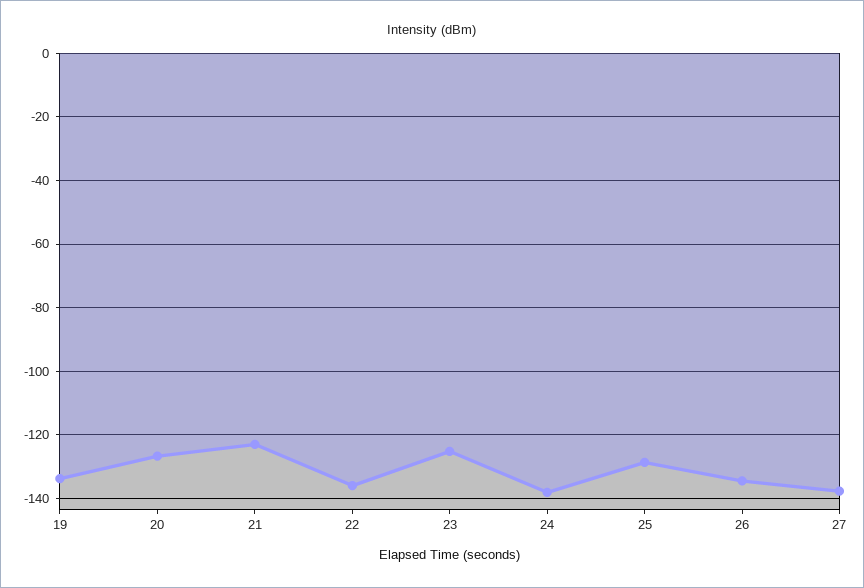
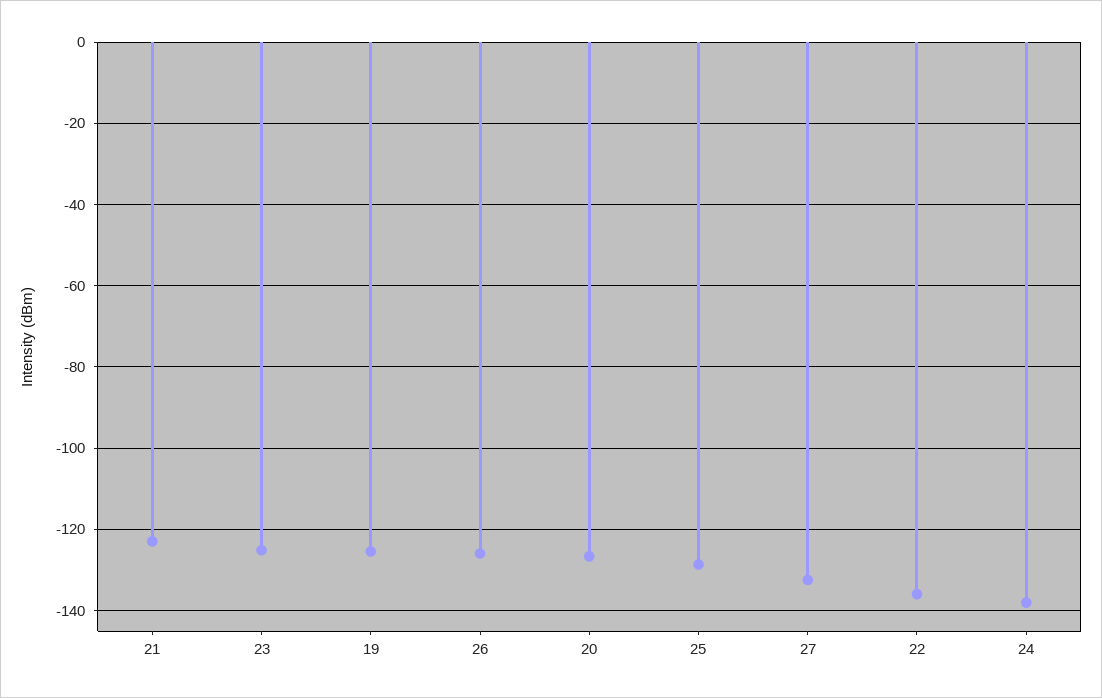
  {
-   "19": -134,
+   "19": -126,
    "20": -126,
    "21": -124,
    "22": -136,
    "23": -126,
    "24": -138,
    "25": -128,
-   "26": -134,
+   "26": -126,
-   "27": -138
+   "27": -132
  }

